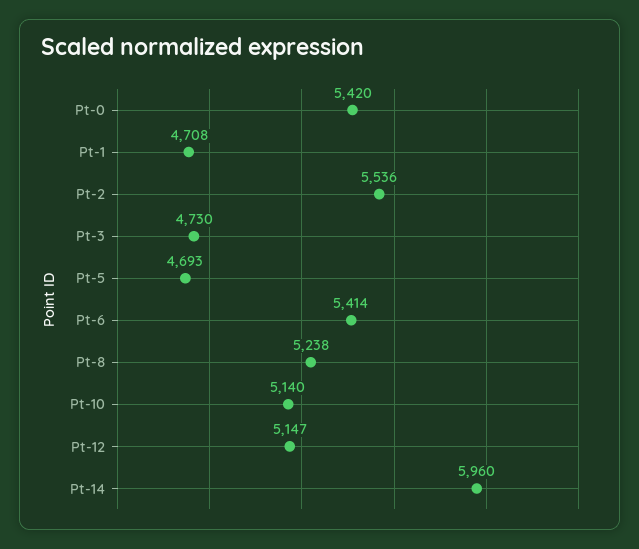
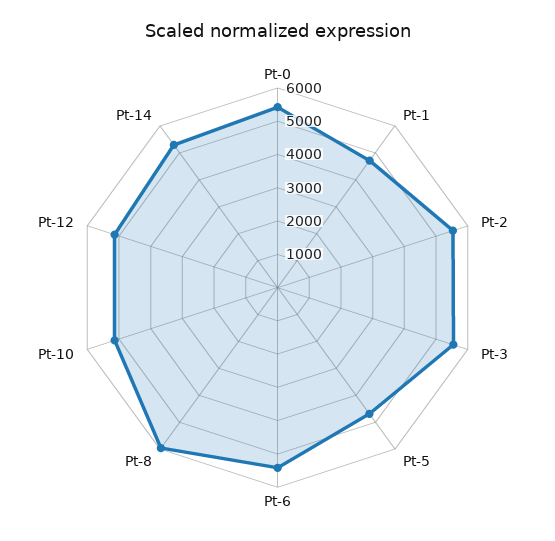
  {
    "Pt-0": 5420,
    "Pt-1": 4708,
    "Pt-2": 5536,
-   "Pt-3": 4730,
+   "Pt-3": 5500,
    "Pt-5": 4693,
    "Pt-6": 5414,
-   "Pt-8": 5238,
+   "Pt-8": 6000,
    "Pt-10": 5140,
    "Pt-12": 5147,
-   "Pt-14": 5960
+   "Pt-14": 5250
  }

